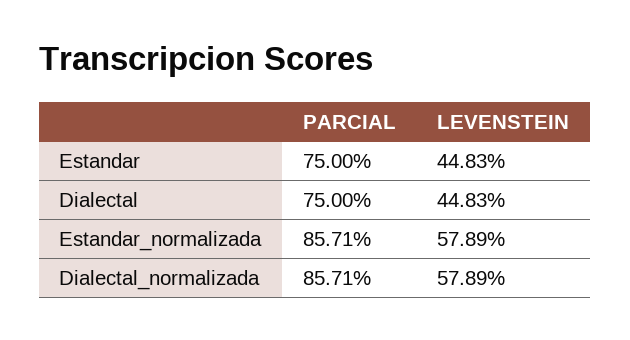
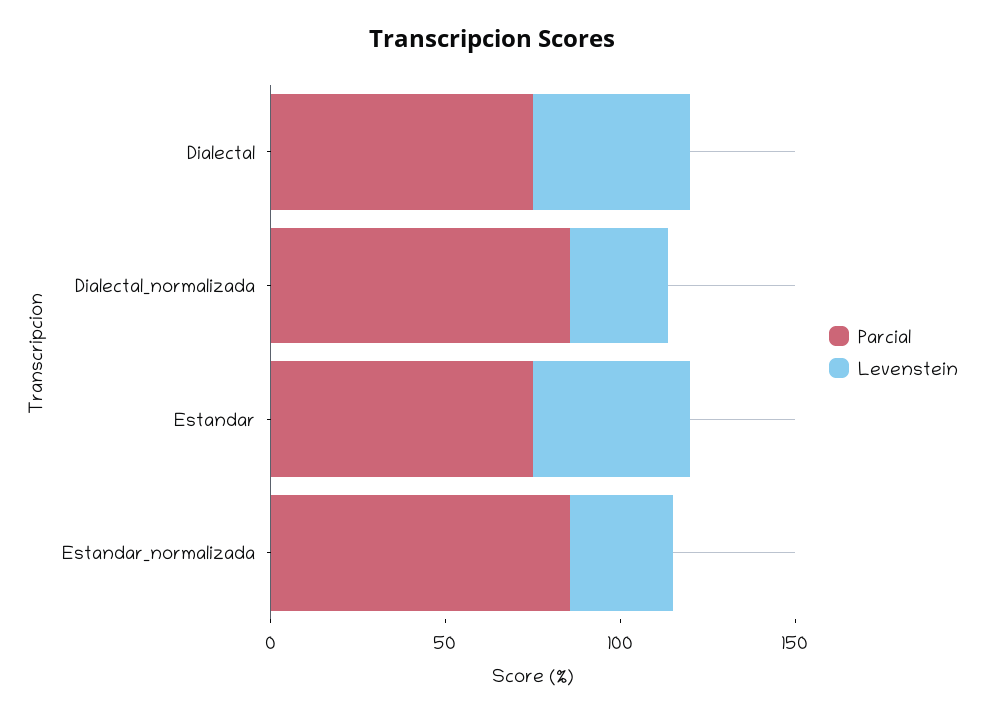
  {
    "PARCIAL": {
      "Estandar": 75,
      "Dialectal": 75,
      "Estandar_normalizada": 85.71,
      "Dialectal_normalizada": 85.71
    },
    "LEVENSTEIN": {
      "Estandar": 44.83,
      "Dialectal": 44.83,
-     "Estandar_normalizada": 57.89,
+     "Estandar_normalizada": 30,
-     "Dialectal_normalizada": 57.89
+     "Dialectal_normalizada": 30
    }
  }

